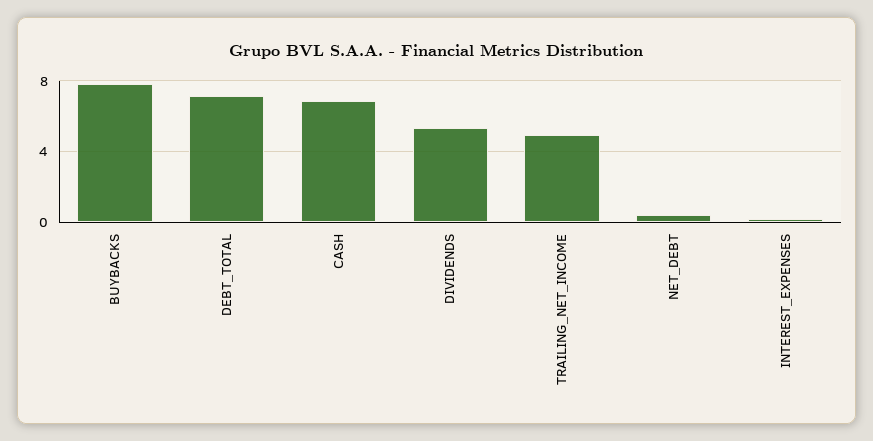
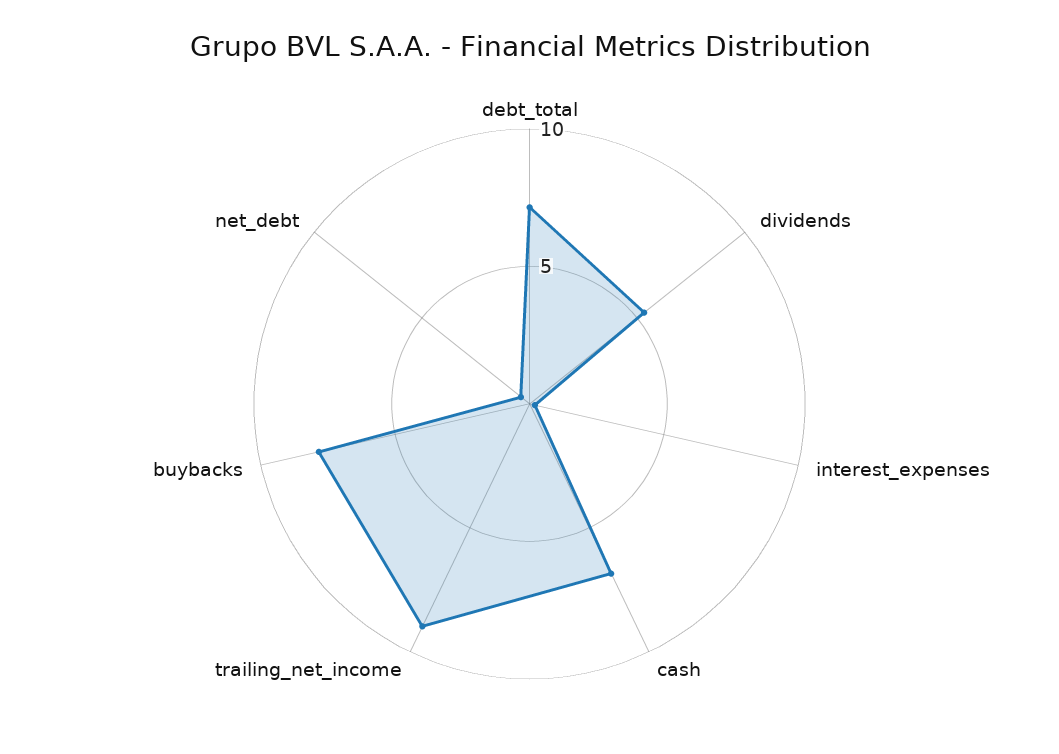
  {
    "BUYBACKS": 8,
    "DEBT_TOTAL": 7,
    "CASH": 7,
    "DIVIDENDS": 5.5,
-   "TRAILING_NET_INCOME": 5,
+   "TRAILING_NET_INCOME": 9,
    "NET_DEBT": 0.5,
    "INTEREST_EXPENSES": 0
  }

